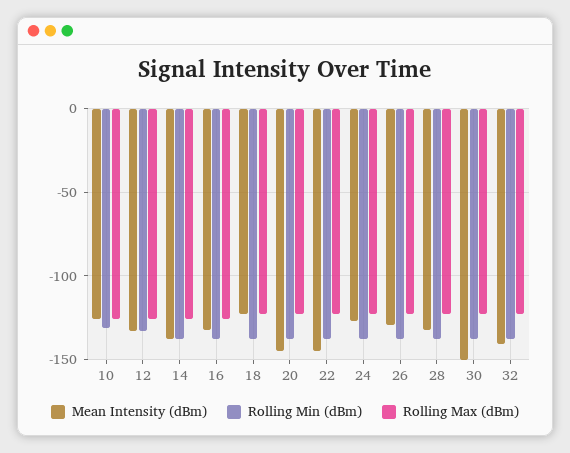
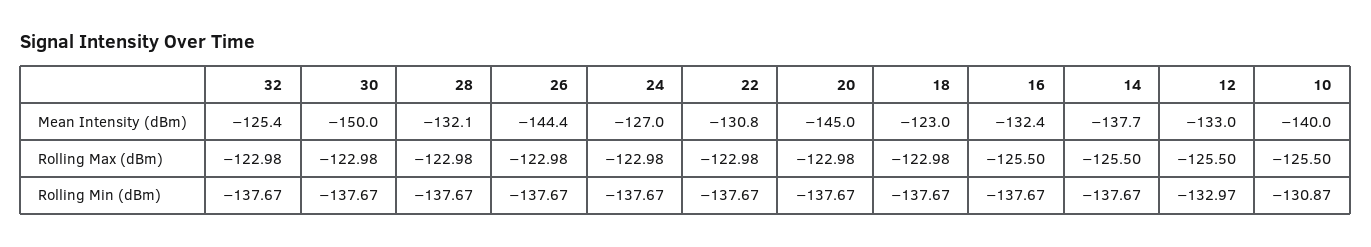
  {
    "Mean Intensity (dBm)": {
-     "10": -125,
+     "10": -140,
      "12": -133,
      "14": -137.7,
      "16": -132.4,
      "18": -123,
      "20": -145,
-     "22": -145,
+     "22": -130.8,
      "24": -127,
-     "26": -130,
+     "26": -144.4,
      "28": -132.1,
      "30": -150,
-     "32": -140
+     "32": -125.4
    },
    "Rolling Min (dBm)": {
      "10": -130.87,
      "12": -132.97,
      "14": -137.67,
      "16": -137.67,
      "18": -137.67,
      "20": -137.67,
      "22": -137.67,
      "24": -137.67,
      "26": -137.67,
      "28": -137.67,
      "30": -137.67,
      "32": -137.67
    },
    "Rolling Max (dBm)": {
      "10": -125.5,
      "12": -125.5,
      "14": -125.5,
      "16": -125.5,
      "18": -122.98,
      "20": -122.98,
      "22": -122.98,
      "24": -122.98,
      "26": -122.98,
      "28": -122.98,
      "30": -122.98,
      "32": -122.98
    }
  }

